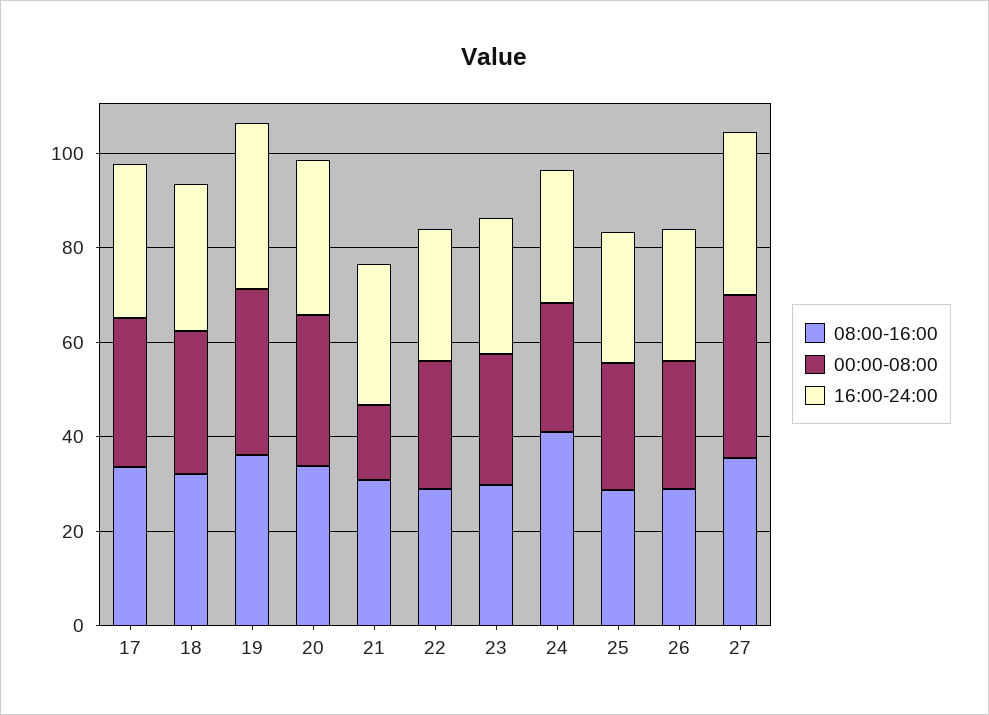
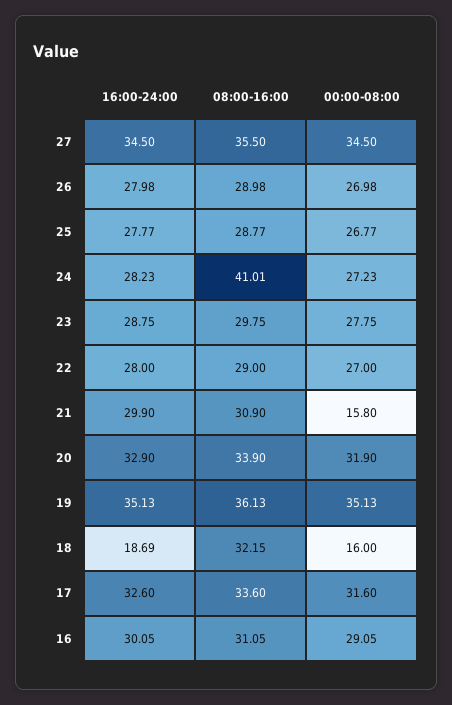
  {
    "08:00-16:00": {
      "17": 33.6,
      "18": 32.15,
      "19": 36.13,
      "20": 33.9,
      "21": 30.9,
      "22": 29,
      "23": 29.75,
      "24": 41.01,
      "25": 28.77,
      "26": 28.98,
-     "27": 35.5
+     "27": 35.5,
+     "16": 31.05
    },
    "00:00-08:00": {
      "17": 31.6,
-     "18": 30,
+     "18": 16,
      "19": 35.13,
      "20": 31.9,
      "21": 15.8,
      "22": 27,
      "23": 27.75,
      "24": 27.23,
      "25": 26.77,
      "26": 26.98,
-     "27": 34.5
+     "27": 34.5,
+     "16": 29.05
    },
    "16:00-24:00": {
      "17": 32.6,
-     "18": 30,
+     "18": 18.69,
      "19": 35.13,
      "20": 32.9,
      "21": 29.9,
      "22": 28,
      "23": 28.75,
      "24": 28.23,
      "25": 27.77,
      "26": 27.98,
-     "27": 34.5
+     "27": 34.5,
+     "16": 30.05
    }
  }

